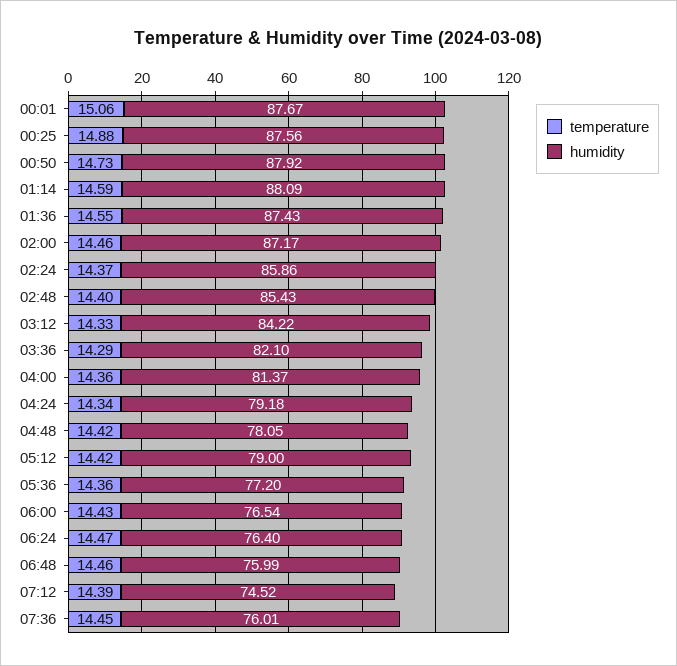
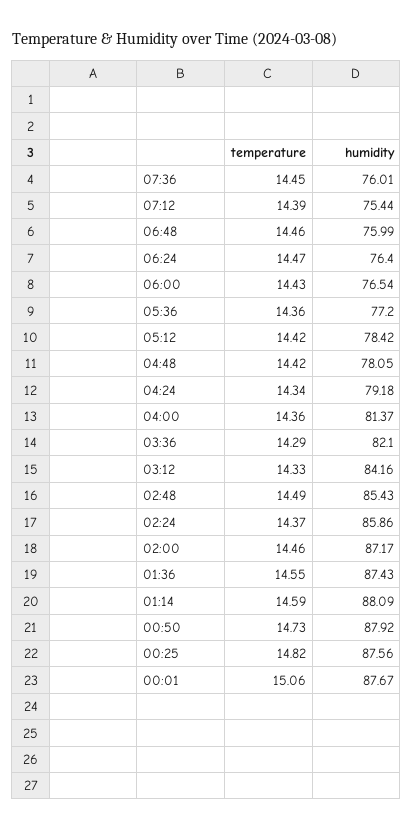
  {
    "temperature": {
      "00:01": 15.06,
-     "00:25": 14.88,
+     "00:25": 14.82,
      "00:50": 14.73,
      "01:14": 14.59,
      "01:36": 14.55,
      "02:00": 14.46,
      "02:24": 14.37,
-     "02:48": 14.4,
+     "02:48": 14.49,
      "03:12": 14.33,
      "03:36": 14.29,
      "04:00": 14.36,
      "04:24": 14.34,
      "04:48": 14.42,
      "05:12": 14.42,
      "05:36": 14.36,
      "06:00": 14.43,
      "06:24": 14.47,
      "06:48": 14.46,
      "07:12": 14.39,
      "07:36": 14.45
    },
    "humidity": {
      "00:01": 87.67,
      "00:25": 87.56,
      "00:50": 87.92,
      "01:14": 88.09,
      "01:36": 87.43,
      "02:00": 87.17,
      "02:24": 85.86,
      "02:48": 85.43,
-     "03:12": 84.22,
+     "03:12": 84.16,
      "03:36": 82.1,
      "04:00": 81.37,
      "04:24": 79.18,
      "04:48": 78.05,
-     "05:12": 79,
+     "05:12": 78.42,
      "05:36": 77.2,
      "06:00": 76.54,
      "06:24": 76.4,
      "06:48": 75.99,
-     "07:12": 74.52,
+     "07:12": 75.44,
      "07:36": 76.01
    }
  }

